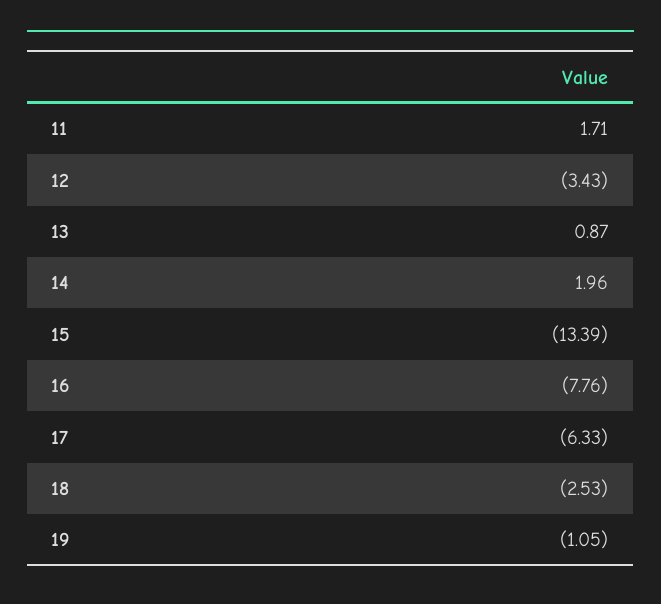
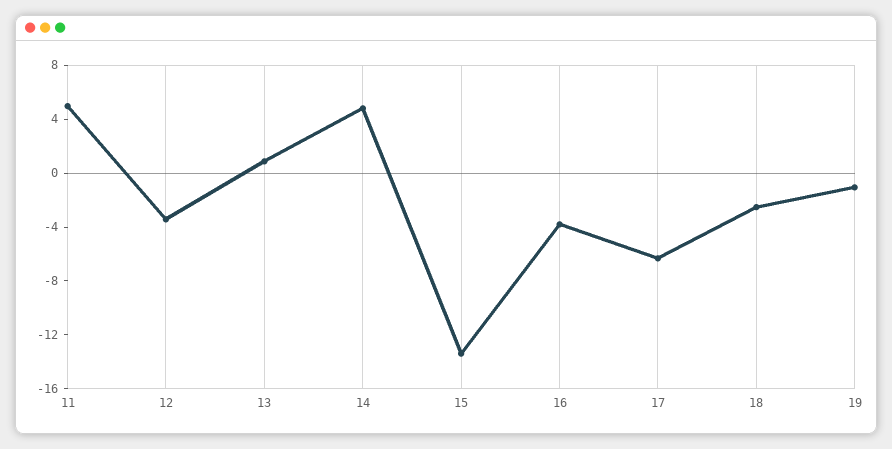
  {
-   "11": 1.71,
+   "11": 5,
    "12": -3.43,
    "13": 0.87,
-   "14": 1.96,
+   "14": 5,
    "15": -13.39,
-   "16": -7.76,
+   "16": -4,
    "17": -6.33,
    "18": -2.53,
    "19": -1.05
  }

